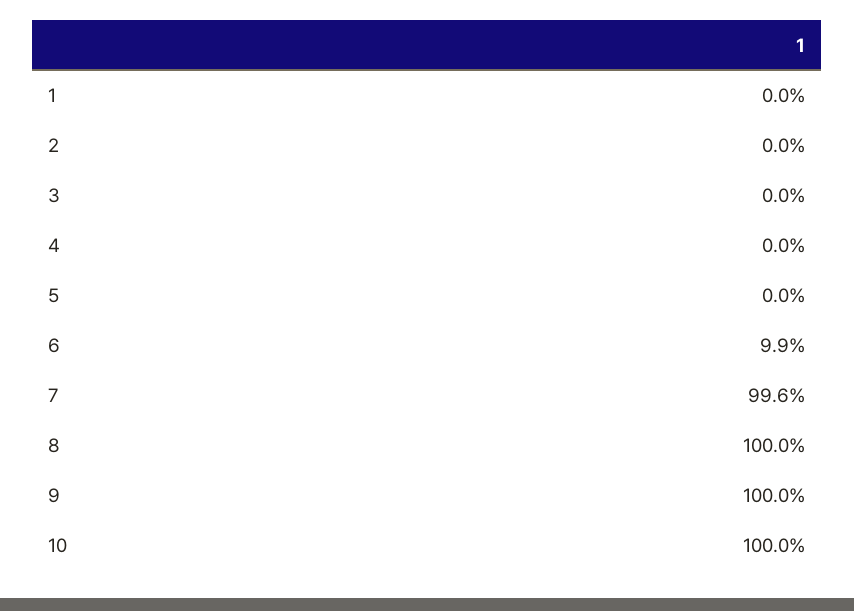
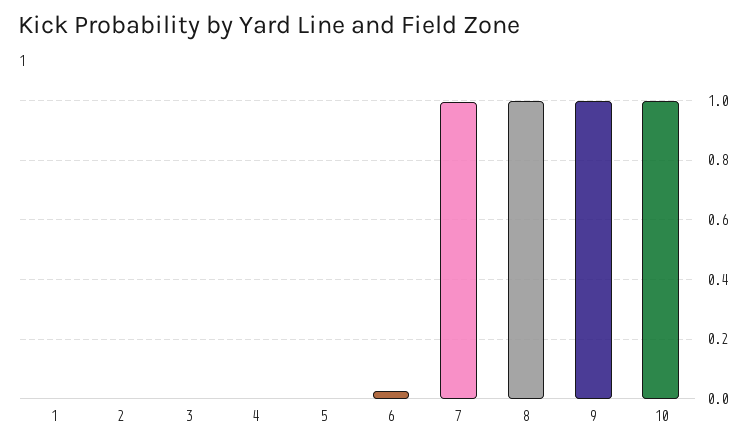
  {
    "1": 0,
    "2": 0,
    "3": 0,
    "4": 0,
    "5": 0,
-   "6": 0.099,
+   "6": 0.025,
    "7": 0.996,
    "8": 1,
    "9": 1,
    "10": 1
  }

